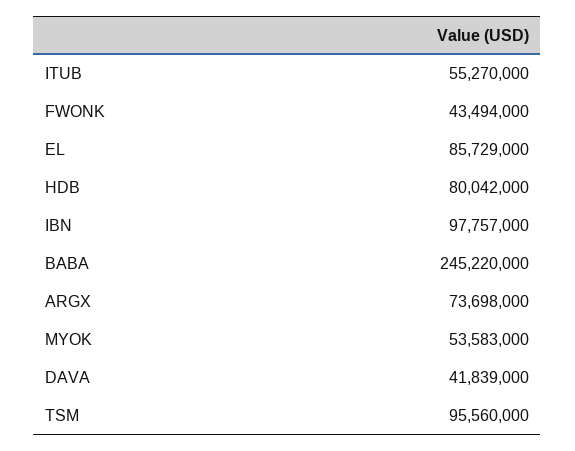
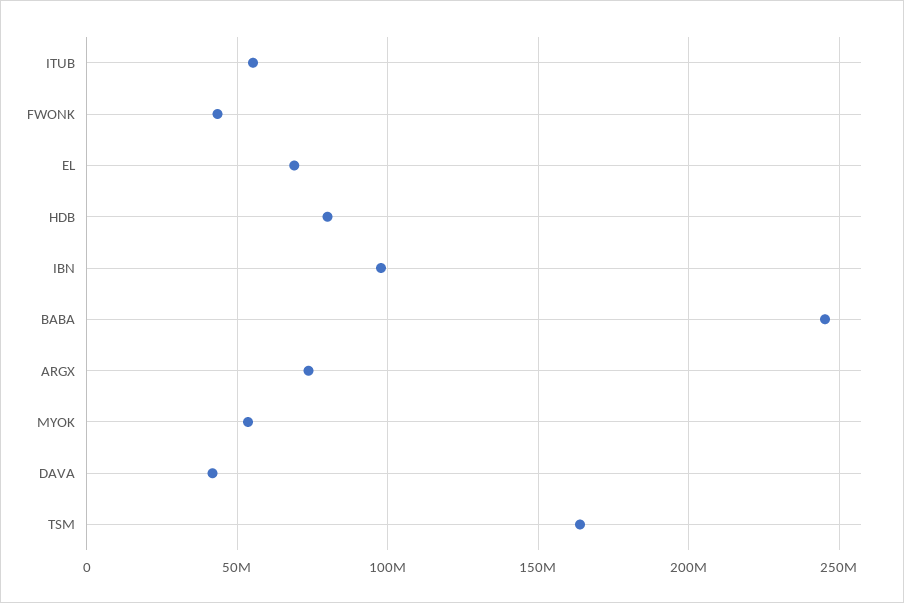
  {
    "ITUB": 55270000,
    "FWONK": 43494000,
-   "EL": 85729000,
+   "EL": 70000000,
    "HDB": 80042000,
    "IBN": 97757000,
    "BABA": 245220000,
    "ARGX": 73698000,
    "MYOK": 53583000,
    "DAVA": 41839000,
-   "TSM": 95560000
+   "TSM": 165000000
  }

